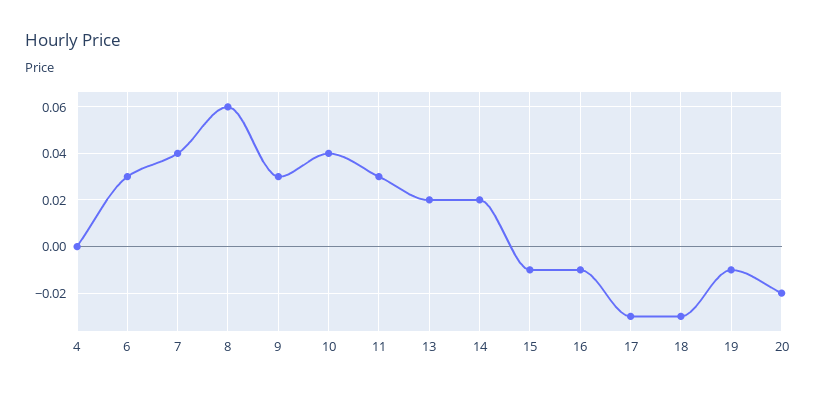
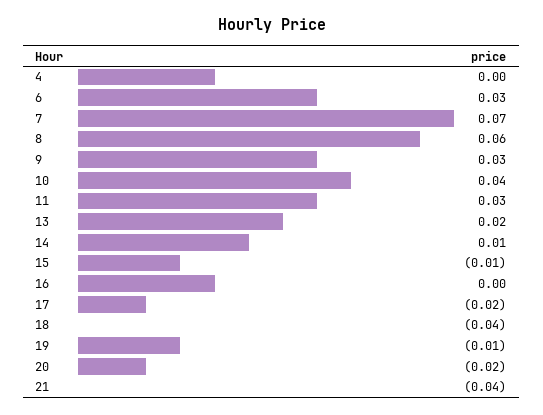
  {
    "4": 0,
    "6": 0.03,
-   "7": 0.04,
+   "7": 0.07,
    "8": 0.06,
    "9": 0.03,
    "10": 0.04,
    "11": 0.03,
    "13": 0.02,
-   "14": 0.02,
+   "14": 0.01,
    "15": -0.01,
-   "16": -0.01,
+   "16": 0,
-   "17": -0.03,
+   "17": -0.02,
-   "18": -0.03,
+   "18": -0.04,
    "19": -0.01,
-   "20": -0.02
+   "20": -0.02,
+   "21": -0.04
  }

